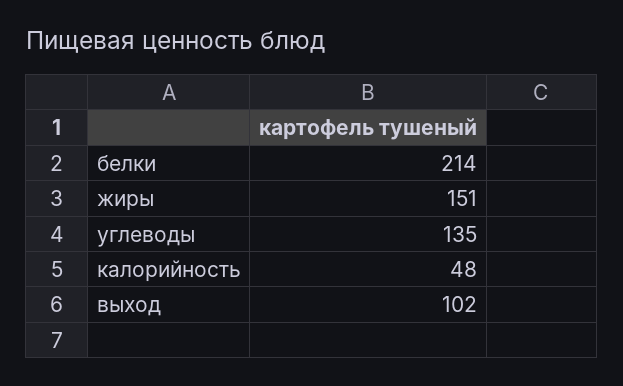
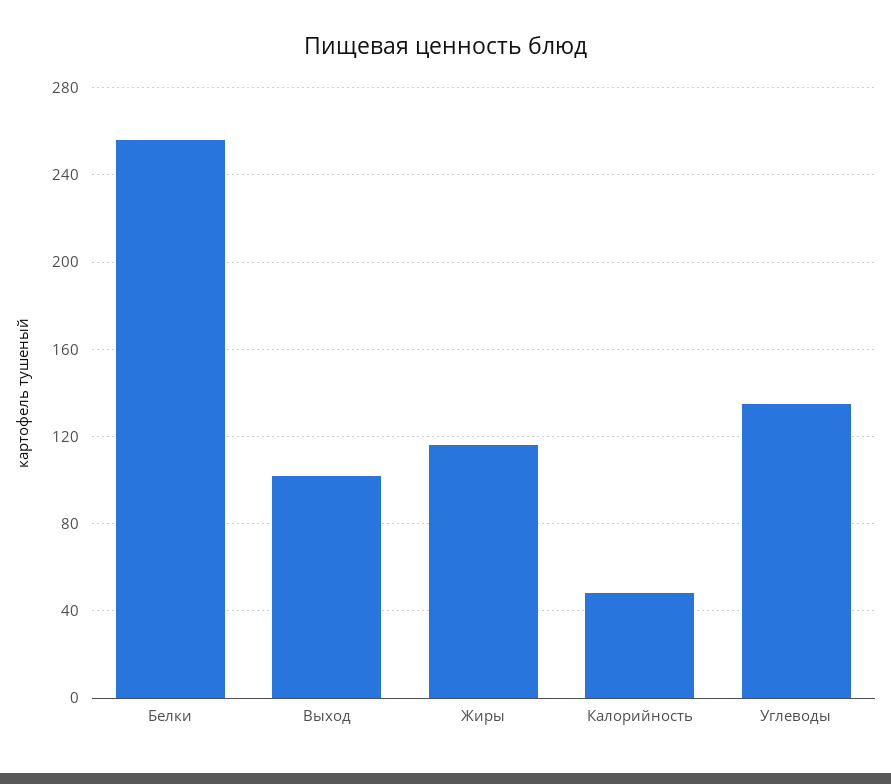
  {
-   "белки": 214,
+   "белки": 255,
-   "жиры": 151,
+   "жиры": 115,
    "углеводы": 135,
    "калорийность": 48,
    "выход": 102
  }

